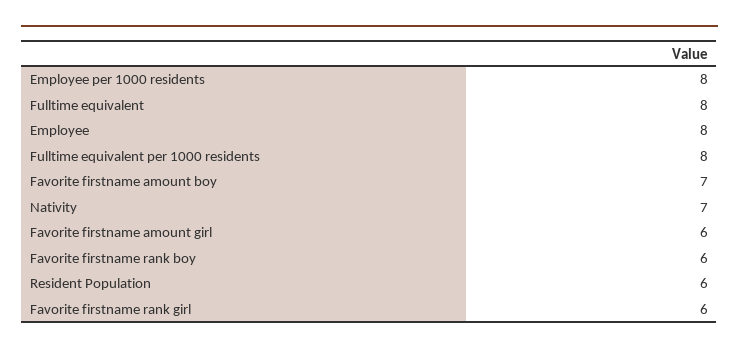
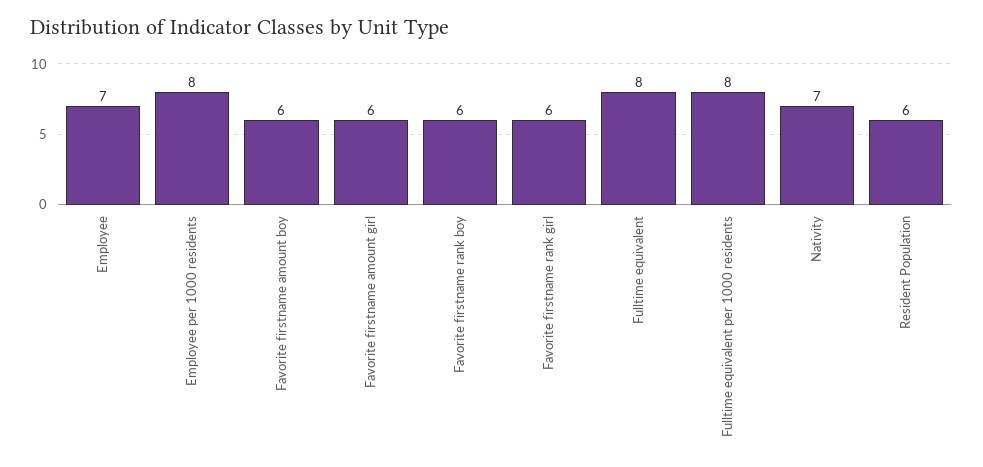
  {
    "Employee per 1000 residents": 8,
    "Fulltime equivalent": 8,
-   "Employee": 8,
+   "Employee": 7,
    "Fulltime equivalent per 1000 residents": 8,
-   "Favorite firstname amount boy": 7,
+   "Favorite firstname amount boy": 6,
    "Nativity": 7,
    "Favorite firstname amount girl": 6,
    "Favorite firstname rank boy": 6,
    "Resident Population": 6,
    "Favorite firstname rank girl": 6
  }

